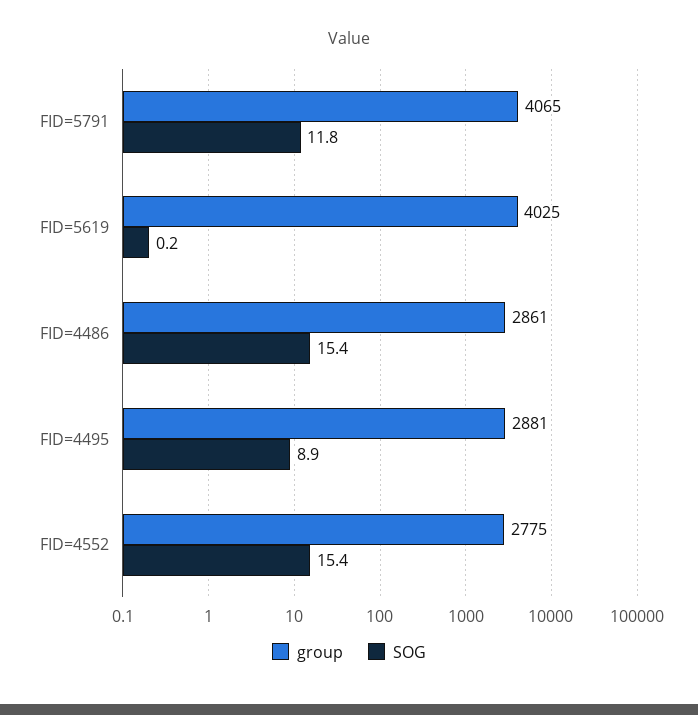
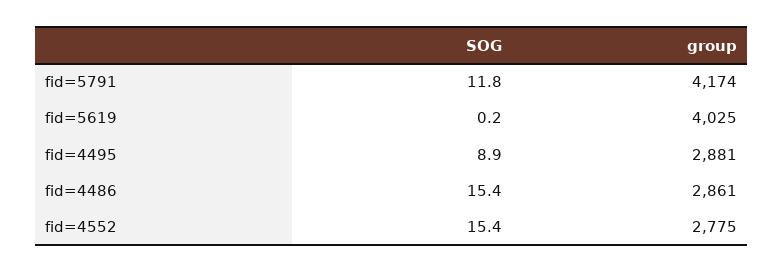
  {
    "group": {
-     "FID=5791": 4065,
+     "FID=5791": 4174,
      "FID=5619": 4025,
      "FID=4486": 2861,
      "FID=4495": 2881,
      "FID=4552": 2775
    },
    "SOG": {
      "FID=5791": 11.8,
      "FID=5619": 0.2,
      "FID=4486": 15.4,
      "FID=4495": 8.9,
      "FID=4552": 15.4
    }
  }

